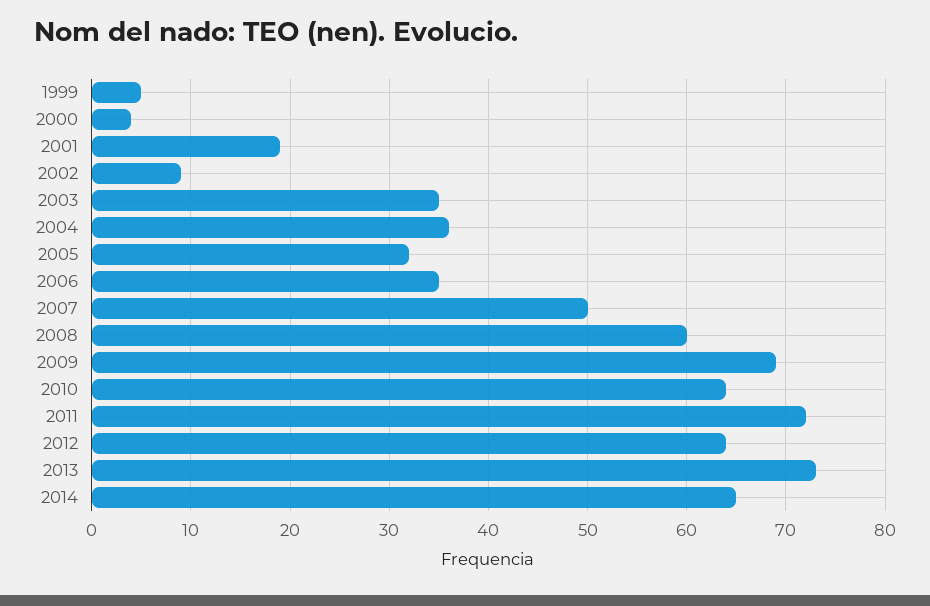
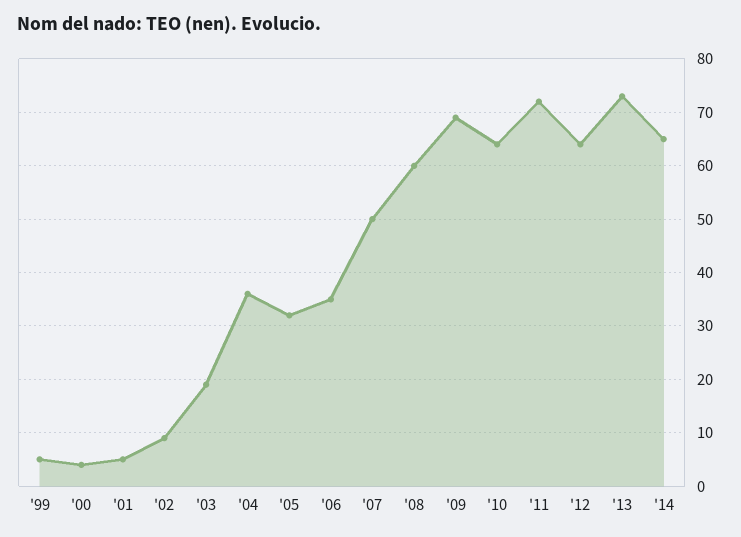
  {
    "1999": 5,
    "2000": 4,
-   "2001": 19,
+   "2001": 5,
    "2002": 9,
-   "2003": 35,
+   "2003": 20,
    "2004": 36,
    "2005": 32,
    "2006": 35,
    "2007": 50,
    "2008": 60,
    "2009": 69,
    "2010": 64,
    "2011": 72,
    "2012": 64,
    "2013": 73,
    "2014": 65
  }

